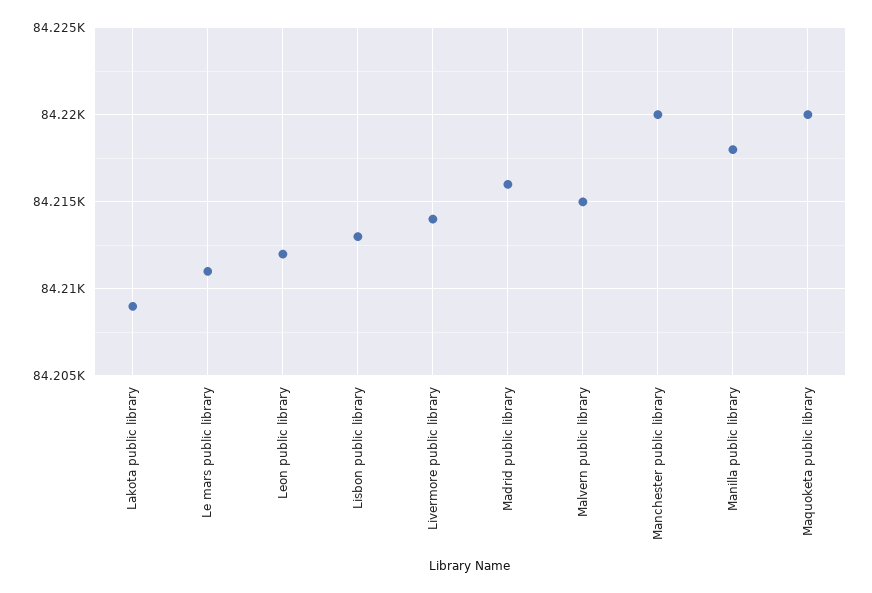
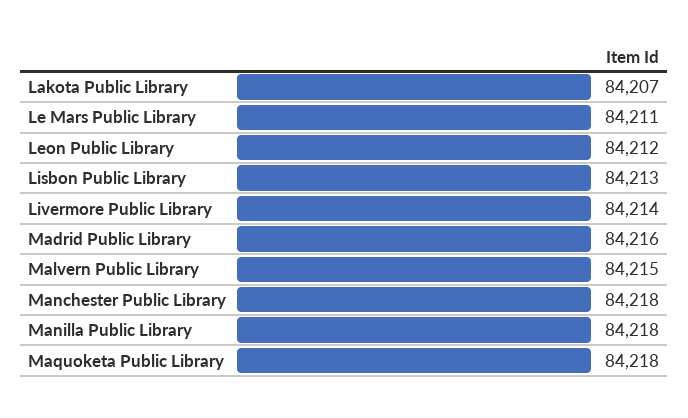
  {
-   "Lakota public library": 84209,
+   "Lakota public library": 84207,
    "Le mars public library": 84211,
    "Leon public library": 84212,
    "Lisbon public library": 84213,
    "Livermore public library": 84214,
    "Madrid public library": 84216,
    "Malvern public library": 84215,
-   "Manchester public library": 84220,
+   "Manchester public library": 84218,
    "Manilla public library": 84218,
-   "Maquoketa public library": 84220
+   "Maquoketa public library": 84218
  }

